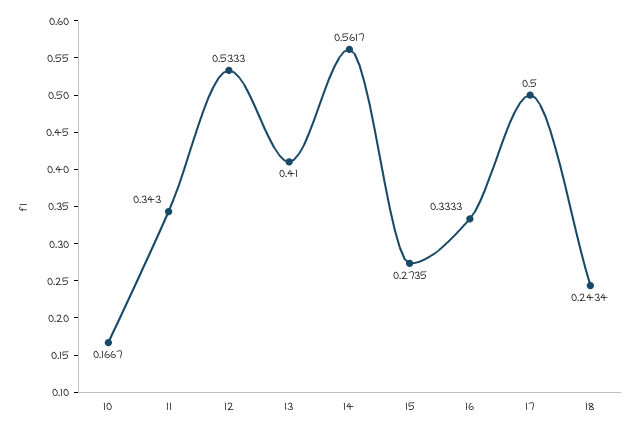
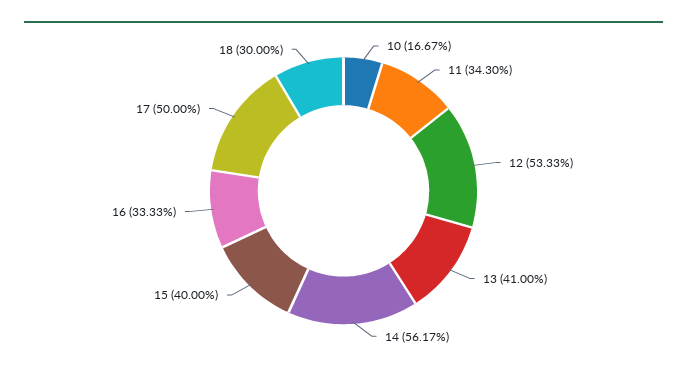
  {
    "10": 0.1667,
    "11": 0.343,
    "12": 0.5333,
    "13": 0.41,
    "14": 0.5617,
-   "15": 0.2735,
+   "15": 0.4,
    "16": 0.3333,
    "17": 0.5,
-   "18": 0.2434
+   "18": 0.3
  }

